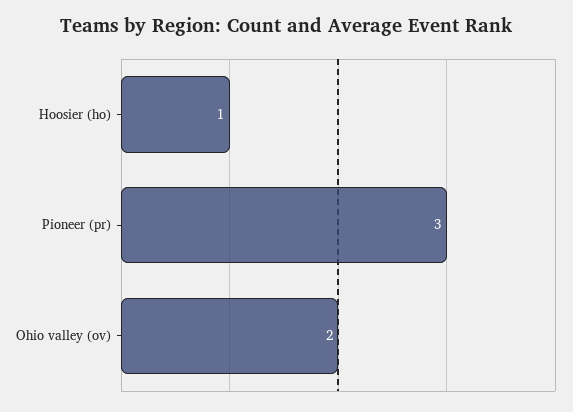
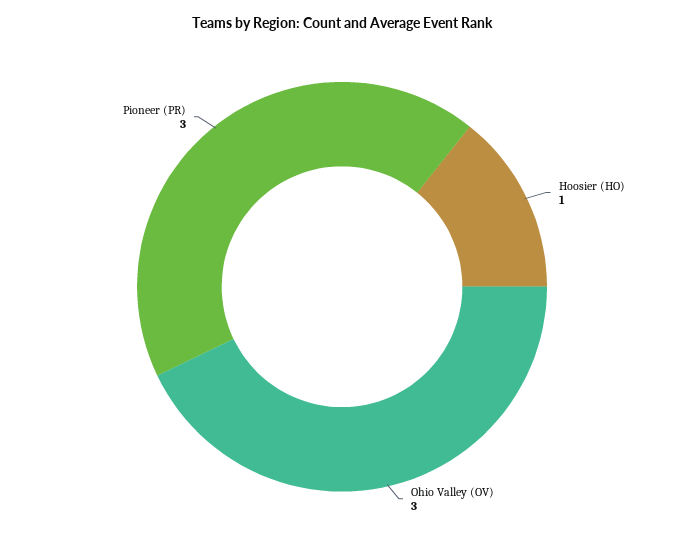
  {
    "Hoosier (ho)": 1,
    "Pioneer (pr)": 3,
-   "Ohio valley (ov)": 2
+   "Ohio valley (ov)": 3
  }

